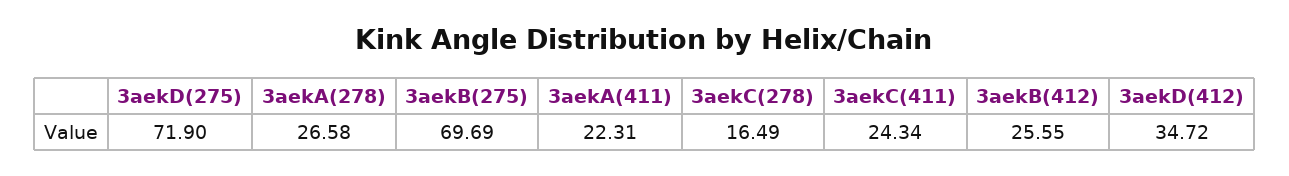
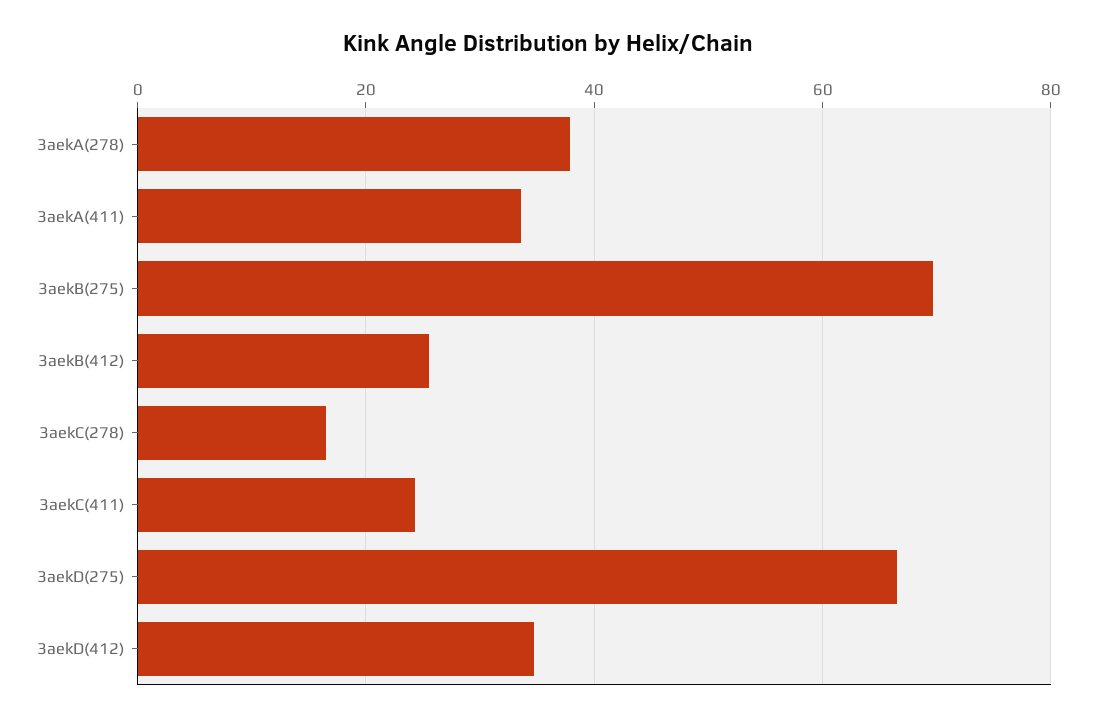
  {
-   "3aekD(275)": 71.9,
+   "3aekD(275)": 66,
-   "3aekA(278)": 26.58,
+   "3aekA(278)": 38,
    "3aekB(275)": 69.69,
-   "3aekA(411)": 22.31,
+   "3aekA(411)": 34,
    "3aekC(278)": 16.49,
    "3aekC(411)": 24.34,
    "3aekB(412)": 25.55,
    "3aekD(412)": 34.72
  }

